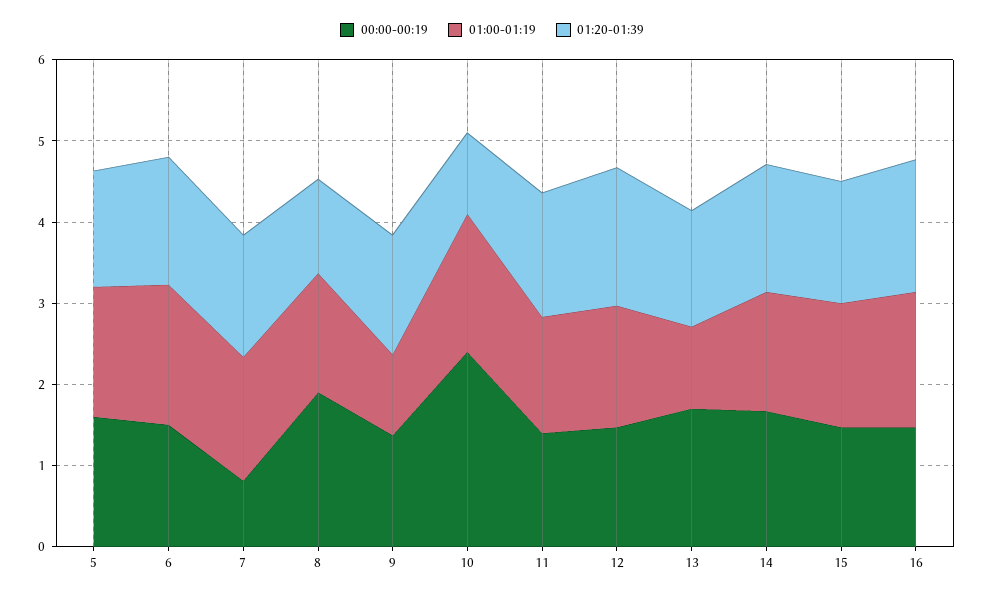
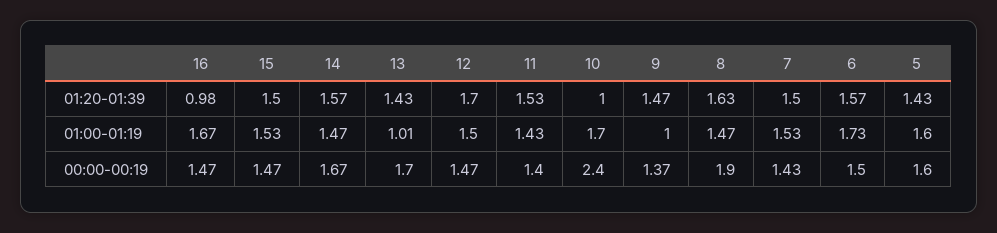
  {
    "00:00-00:19": {
      "5": 1.6,
      "6": 1.5,
-     "7": 0.8,
+     "7": 1.43,
      "8": 1.9,
      "9": 1.37,
      "10": 2.4,
      "11": 1.4,
      "12": 1.47,
      "13": 1.7,
      "14": 1.67,
      "15": 1.47,
      "16": 1.47
    },
    "01:00-01:19": {
      "5": 1.6,
      "6": 1.73,
      "7": 1.53,
      "8": 1.47,
      "9": 1,
      "10": 1.7,
      "11": 1.43,
      "12": 1.5,
      "13": 1.01,
      "14": 1.47,
      "15": 1.53,
      "16": 1.67
    },
    "01:20-01:39": {
      "5": 1.43,
      "6": 1.57,
      "7": 1.5,
-     "8": 1.2,
+     "8": 1.63,
      "9": 1.47,
      "10": 1,
      "11": 1.53,
      "12": 1.7,
      "13": 1.43,
      "14": 1.57,
      "15": 1.5,
-     "16": 1.6
+     "16": 0.98
    }
  }

